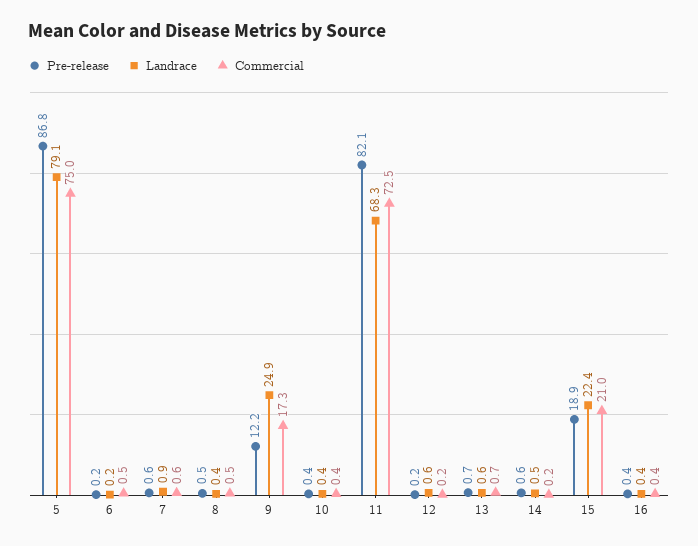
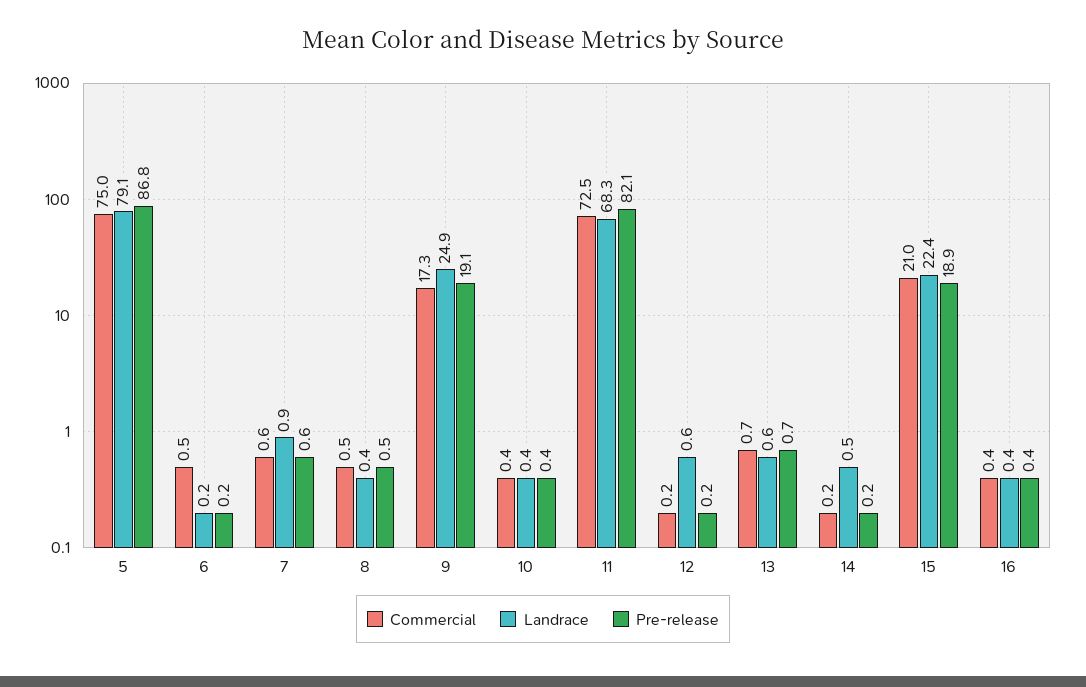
  {
    "Pre-release": {
      "5": 86.8,
      "6": 0.2,
      "7": 0.6,
      "8": 0.5,
-     "9": 12.2,
+     "9": 19.1,
      "10": 0.4,
      "11": 82.1,
      "12": 0.2,
      "13": 0.7,
-     "14": 0.6,
+     "14": 0.2,
      "15": 18.9,
      "16": 0.4
    },
    "Landrace": {
      "5": 79.1,
      "6": 0.2,
      "7": 0.9,
      "8": 0.4,
      "9": 24.9,
      "10": 0.4,
      "11": 68.3,
      "12": 0.6,
      "13": 0.6,
      "14": 0.5,
      "15": 22.4,
      "16": 0.4
    },
    "Commercial": {
      "5": 75,
      "6": 0.5,
      "7": 0.6,
      "8": 0.5,
      "9": 17.3,
      "10": 0.4,
      "11": 72.5,
      "12": 0.2,
      "13": 0.7,
      "14": 0.2,
      "15": 21,
      "16": 0.4
    }
  }

